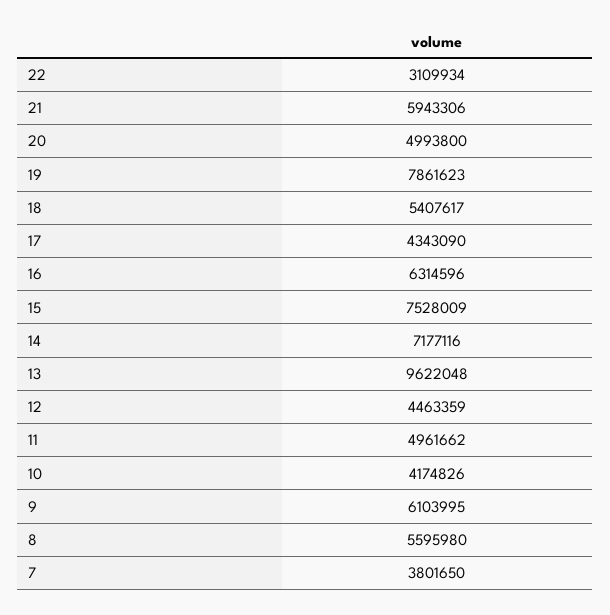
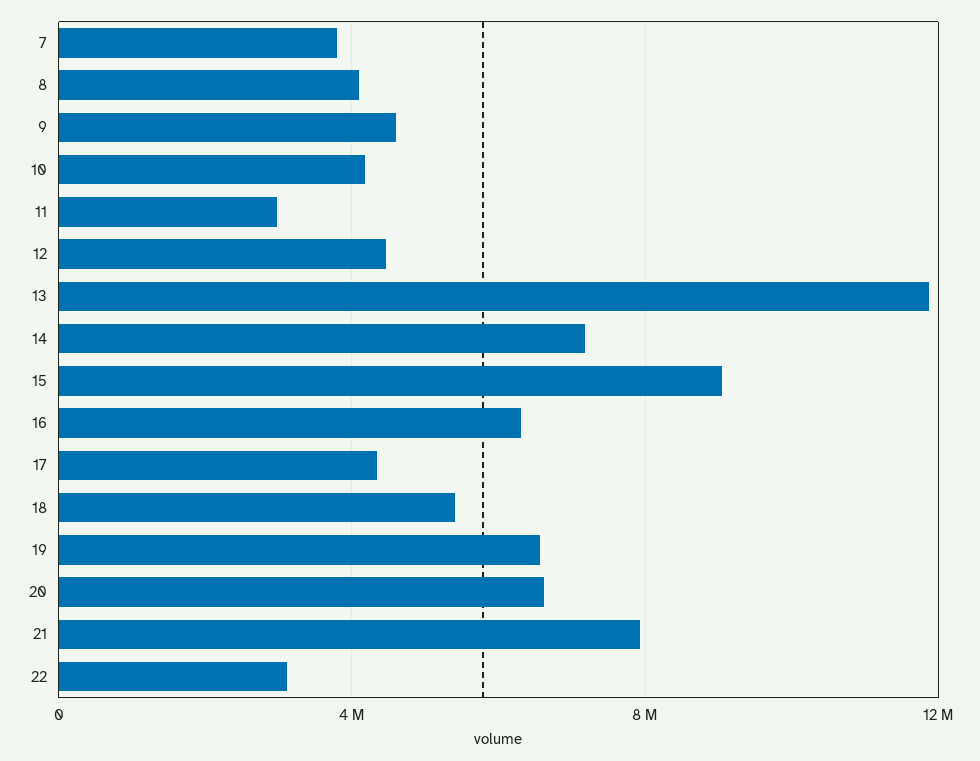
  {
    "22": 3109934,
-   "21": 5943306,
+   "21": 8000000,
-   "20": 4993800,
+   "20": 6500000,
-   "19": 7861623,
+   "19": 6500000,
    "18": 5407617,
    "17": 4343090,
    "16": 6314596,
-   "15": 7528009,
+   "15": 9000000,
    "14": 7177116,
-   "13": 9622048,
+   "13": 12000000,
    "12": 4463359,
-   "11": 4961662,
+   "11": 3000000,
    "10": 4174826,
-   "9": 6103995,
+   "9": 4500000,
-   "8": 5595980,
+   "8": 4000000,
    "7": 3801650
  }

